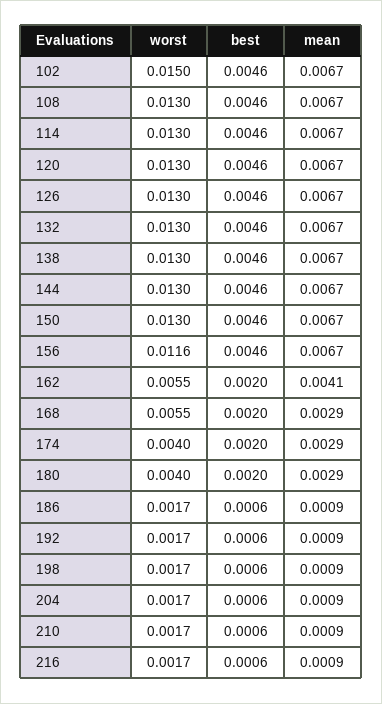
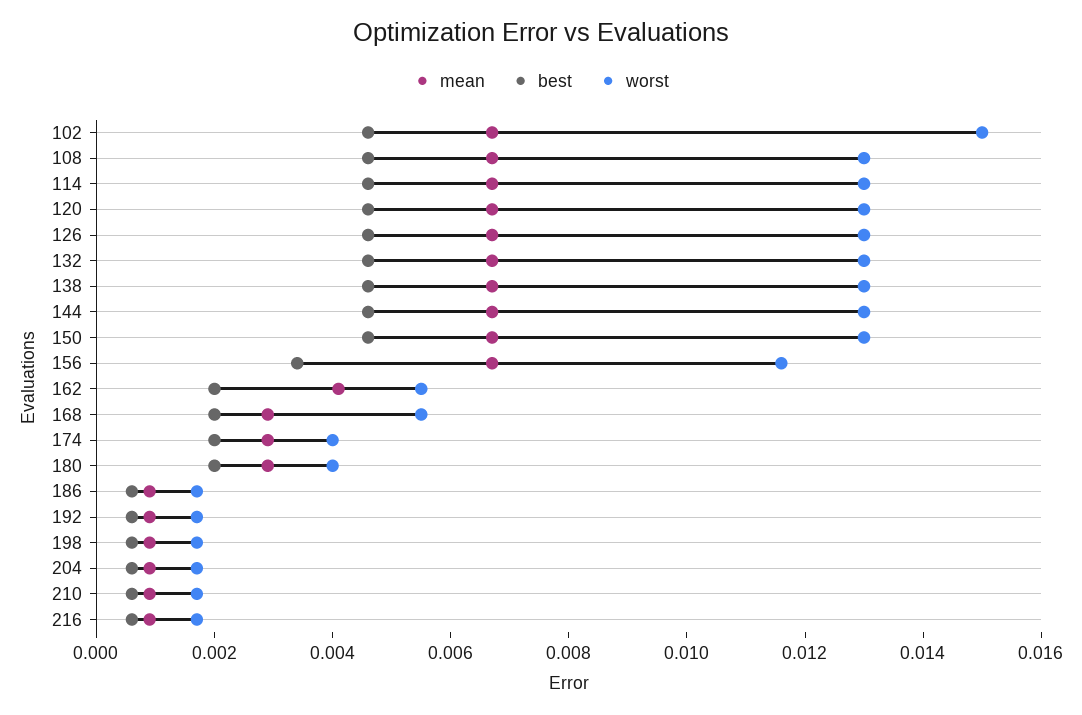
  {
    "worst": {
      "102": 0.015,
      "108": 0.013,
      "114": 0.013,
      "120": 0.013,
      "126": 0.013,
      "132": 0.013,
      "138": 0.013,
      "144": 0.013,
      "150": 0.013,
      "156": 0.0116,
      "162": 0.0055,
      "168": 0.0055,
      "174": 0.004,
      "180": 0.004,
      "186": 0.0017,
      "192": 0.0017,
      "198": 0.0017,
      "204": 0.0017,
      "210": 0.0017,
      "216": 0.0017
    },
    "best": {
      "102": 0.0046,
      "108": 0.0046,
      "114": 0.0046,
      "120": 0.0046,
      "126": 0.0046,
      "132": 0.0046,
      "138": 0.0046,
      "144": 0.0046,
      "150": 0.0046,
-     "156": 0.0046,
+     "156": 0.0035,
      "162": 0.002,
      "168": 0.002,
      "174": 0.002,
      "180": 0.002,
      "186": 0.0006,
      "192": 0.0006,
      "198": 0.0006,
      "204": 0.0006,
      "210": 0.0006,
      "216": 0.0006
    },
    "mean": {
      "102": 0.0067,
      "108": 0.0067,
      "114": 0.0067,
      "120": 0.0067,
      "126": 0.0067,
      "132": 0.0067,
      "138": 0.0067,
      "144": 0.0067,
      "150": 0.0067,
      "156": 0.0067,
      "162": 0.0041,
      "168": 0.0029,
      "174": 0.0029,
      "180": 0.0029,
      "186": 0.0009,
      "192": 0.0009,
      "198": 0.0009,
      "204": 0.0009,
      "210": 0.0009,
      "216": 0.0009
    }
  }

